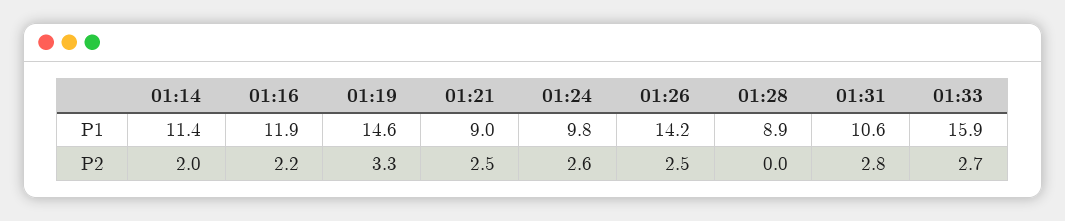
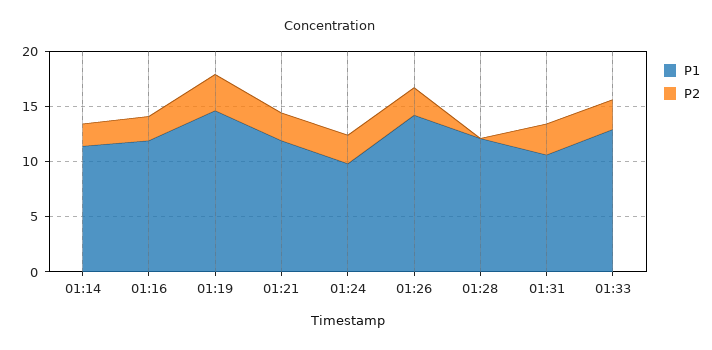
  {
    "P1": {
      "01:14": 11.4,
      "01:16": 11.9,
      "01:19": 14.6,
-     "01:21": 9,
+     "01:21": 12,
      "01:24": 9.8,
      "01:26": 14.2,
-     "01:28": 8.9,
+     "01:28": 12,
      "01:31": 10.6,
-     "01:33": 15.9
+     "01:33": 13
    },
    "P2": {
      "01:14": 2,
      "01:16": 2.2,
      "01:19": 3.3,
      "01:21": 2.5,
      "01:24": 2.6,
      "01:26": 2.5,
      "01:28": 0,
      "01:31": 2.8,
      "01:33": 2.7
    }
  }

